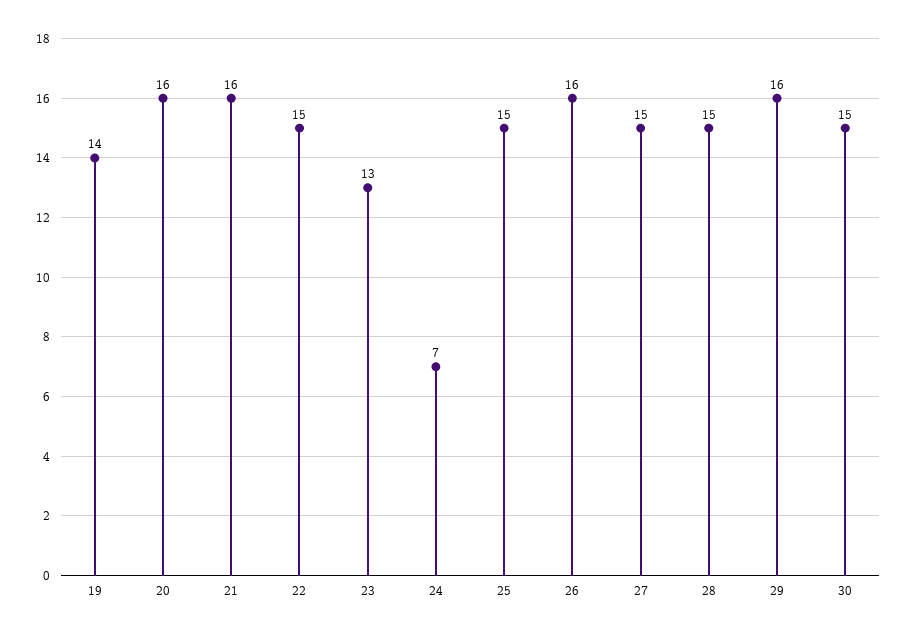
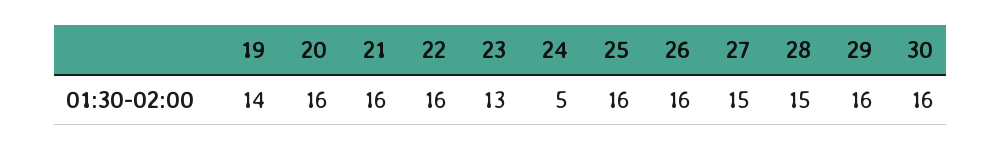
  {
    "19": 14,
    "20": 16,
    "21": 16,
-   "22": 15,
+   "22": 16,
    "23": 13,
-   "24": 7,
+   "24": 5,
-   "25": 15,
+   "25": 16,
    "26": 16,
    "27": 15,
    "28": 15,
    "29": 16,
-   "30": 15
+   "30": 16
  }

